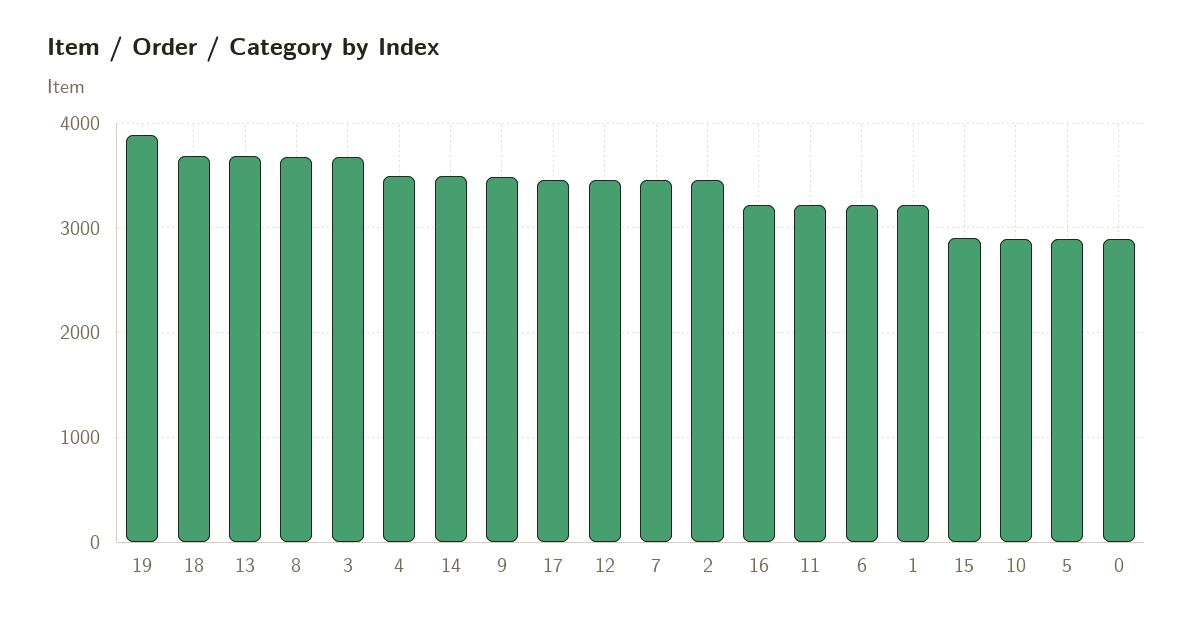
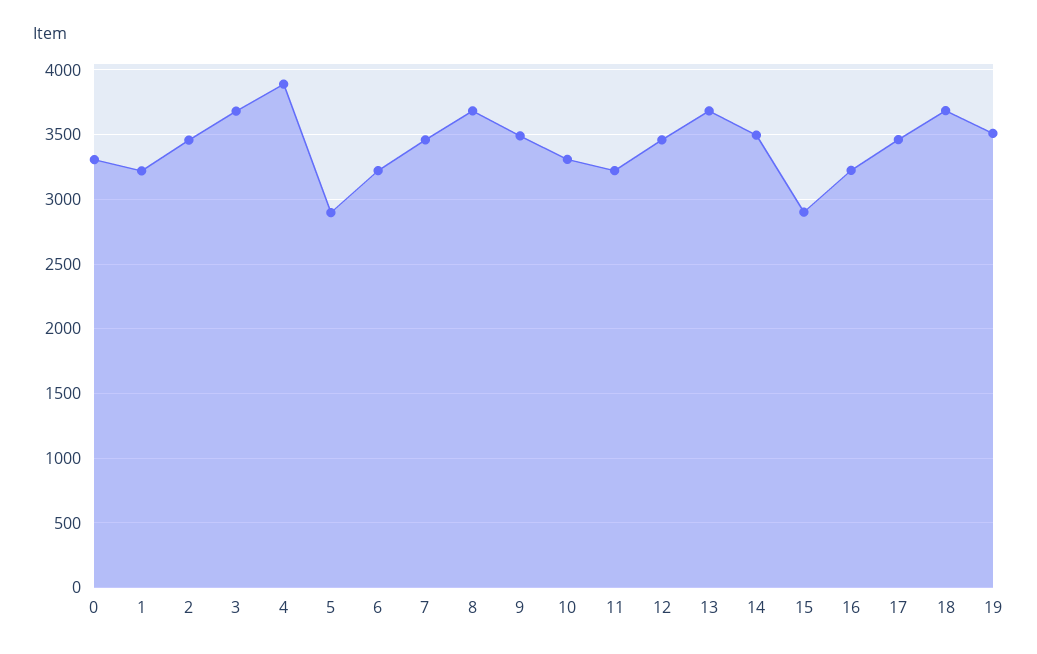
  {
-   "19": 3900,
+   "19": 3500,
    "18": 3700,
    "13": 3700,
    "8": 3700,
    "3": 3700,
-   "4": 3500,
+   "4": 3900,
    "14": 3500,
    "9": 3500,
    "17": 3450,
    "12": 3450,
    "7": 3450,
    "2": 3450,
    "16": 3200,
    "11": 3200,
    "6": 3200,
    "1": 3200,
    "15": 2900,
-   "10": 2900,
+   "10": 3300,
    "5": 2900,
-   "0": 2900
+   "0": 3300
  }

